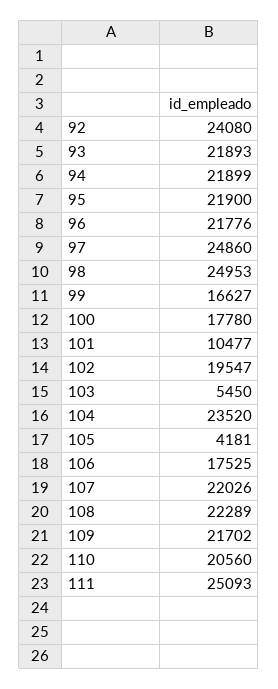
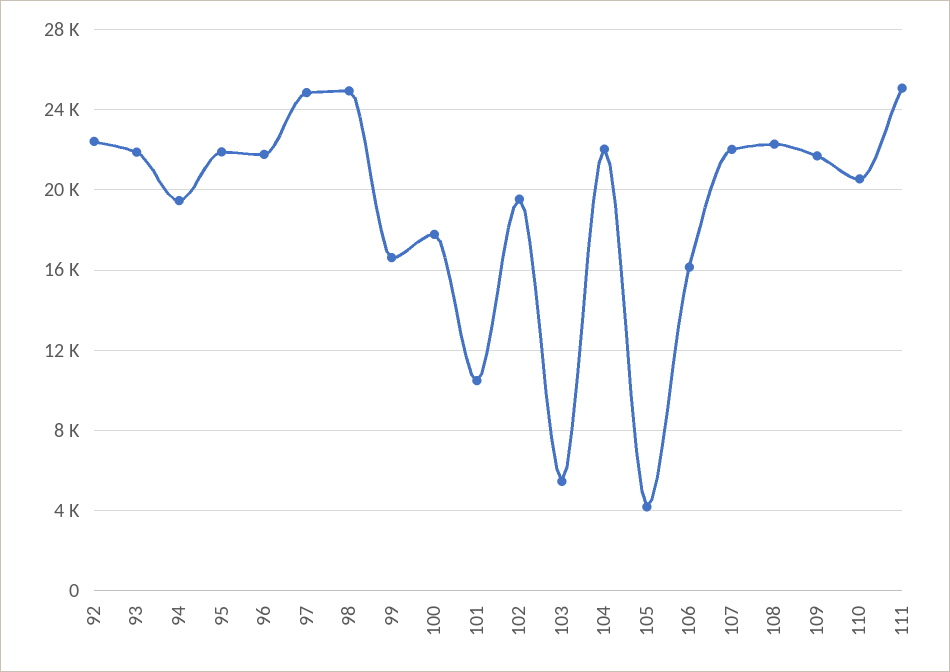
  {
-   "92": 24080,
+   "92": 22500,
    "93": 21893,
-   "94": 21899,
+   "94": 19500,
    "95": 21900,
    "96": 21776,
    "97": 24860,
    "98": 24953,
    "99": 16627,
    "100": 17780,
    "101": 10477,
    "102": 19547,
    "103": 5450,
-   "104": 23520,
+   "104": 22000,
    "105": 4181,
-   "106": 17525,
+   "106": 16000,
    "107": 22026,
    "108": 22289,
    "109": 21702,
    "110": 20560,
    "111": 25093
  }

